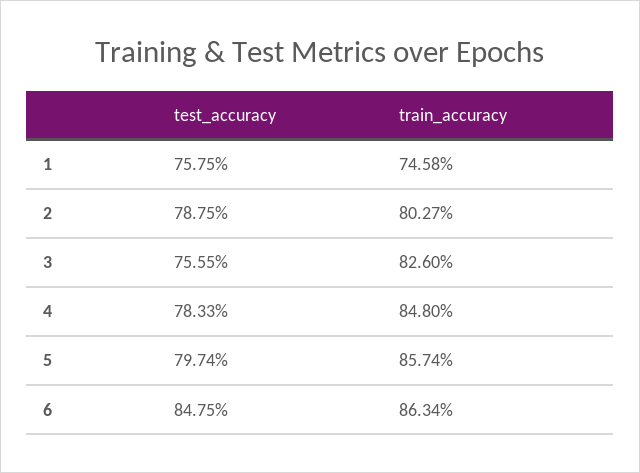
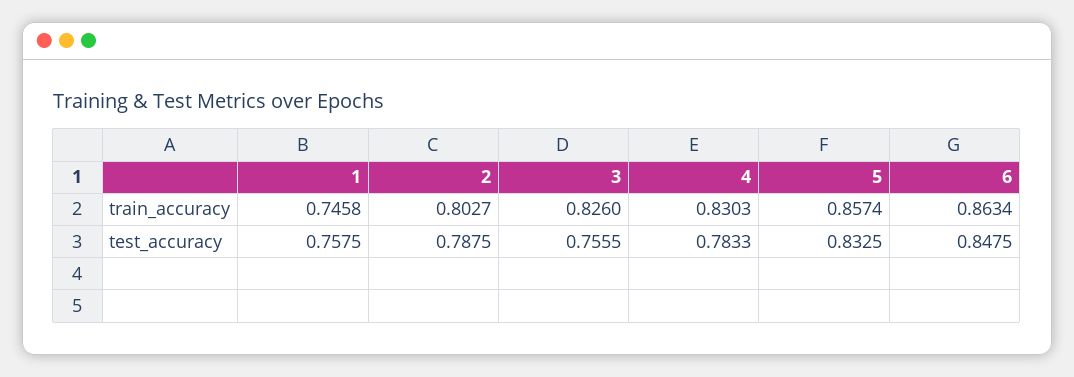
  {
    "test_accuracy": {
      "1": 0.7575,
      "2": 0.7875,
      "3": 0.7555,
      "4": 0.7833,
-     "5": 0.7974,
+     "5": 0.8325,
      "6": 0.8475
    },
    "train_accuracy": {
      "1": 0.7458,
      "2": 0.8027,
      "3": 0.826,
-     "4": 0.848,
+     "4": 0.8303,
      "5": 0.8574,
      "6": 0.8634
    }
  }

